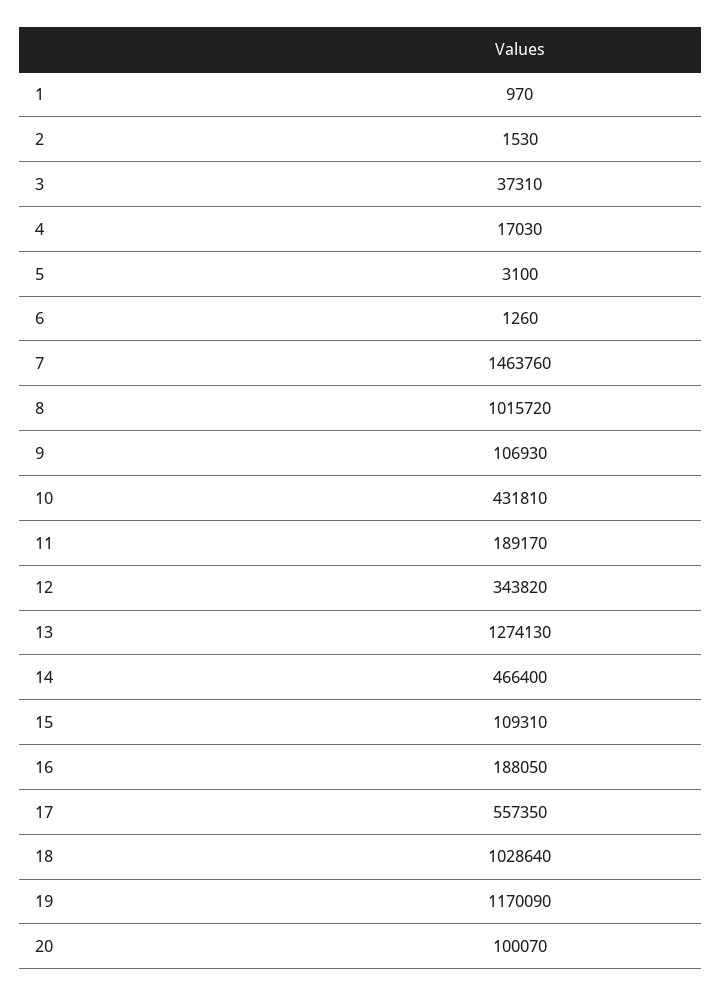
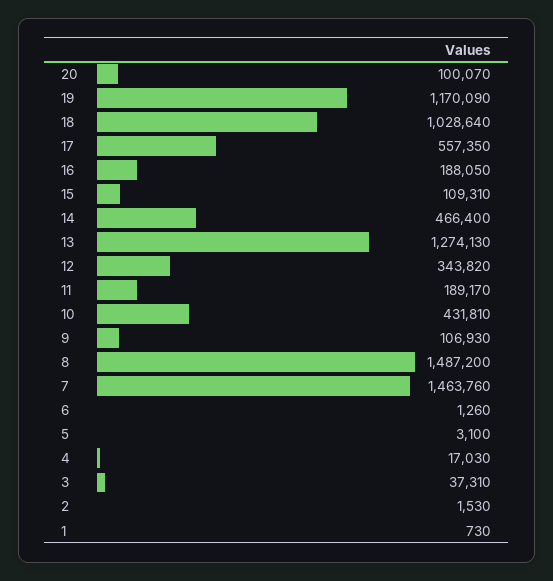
  {
-   "1": 970,
+   "1": 730,
    "2": 1530,
    "3": 37310,
    "4": 17030,
    "5": 3100,
    "6": 1260,
    "7": 1463760,
-   "8": 1015720,
+   "8": 1487200,
    "9": 106930,
    "10": 431810,
    "11": 189170,
    "12": 343820,
    "13": 1274130,
    "14": 466400,
    "15": 109310,
    "16": 188050,
    "17": 557350,
    "18": 1028640,
    "19": 1170090,
    "20": 100070
  }

